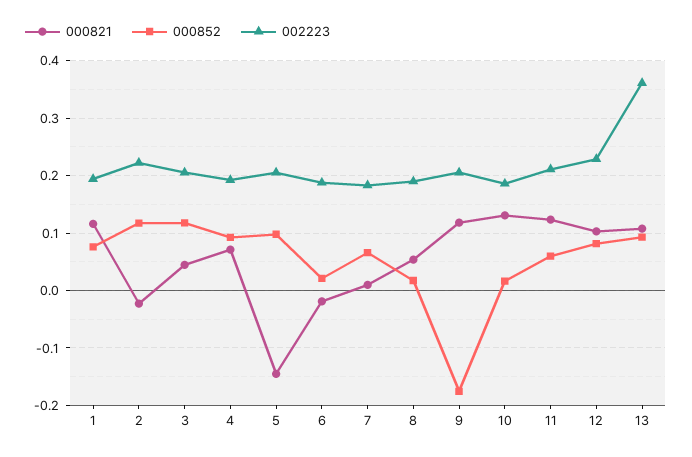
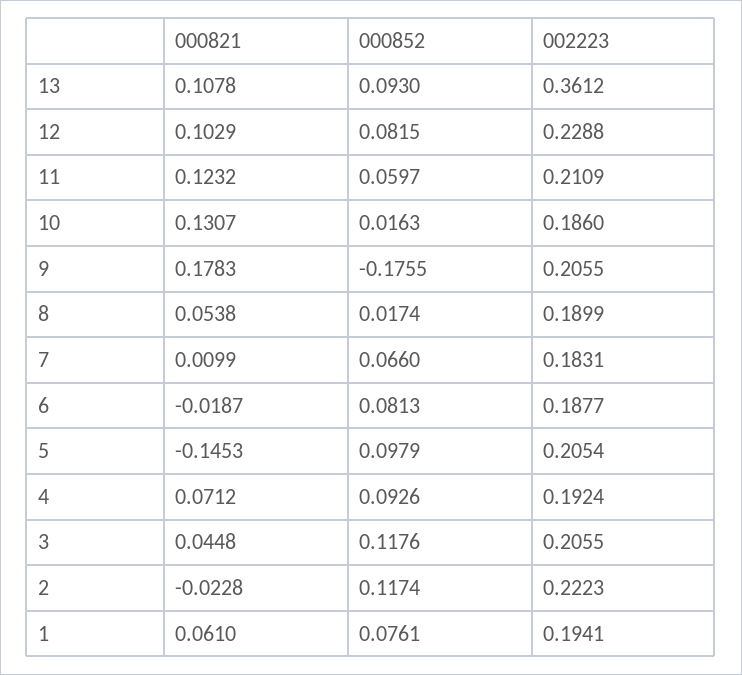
  {
    "000821": {
-     "1": 0.12,
+     "1": 0.061,
      "2": -0.0228,
      "3": 0.0448,
      "4": 0.0712,
      "5": -0.1453,
      "6": -0.0187,
      "7": 0.0099,
      "8": 0.0538,
-     "9": 0.12,
+     "9": 0.1783,
      "10": 0.1307,
      "11": 0.1232,
      "12": 0.1029,
      "13": 0.1078
    },
    "000852": {
      "1": 0.0761,
      "2": 0.1174,
      "3": 0.1176,
      "4": 0.0926,
      "5": 0.0979,
-     "6": 0.02,
+     "6": 0.0813,
      "7": 0.066,
      "8": 0.0174,
      "9": -0.1755,
      "10": 0.0163,
      "11": 0.0597,
      "12": 0.0815,
      "13": 0.093
    },
    "002223": {
      "1": 0.1941,
      "2": 0.2223,
      "3": 0.2055,
      "4": 0.1924,
      "5": 0.2054,
      "6": 0.1877,
      "7": 0.1831,
      "8": 0.1899,
      "9": 0.2055,
      "10": 0.186,
      "11": 0.2109,
      "12": 0.2288,
      "13": 0.3612
    }
  }

